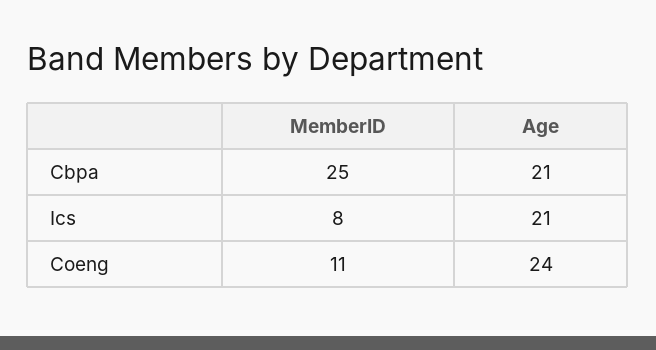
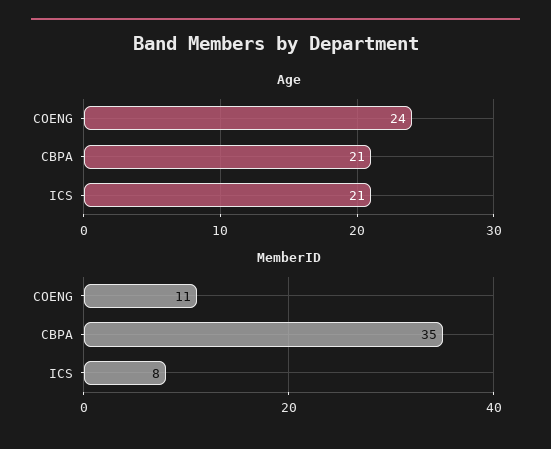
  {
    "MemberID": {
-     "Cbpa": 25,
+     "Cbpa": 35,
      "Ics": 8,
      "Coeng": 11
    },
    "Age": {
      "Cbpa": 21,
      "Ics": 21,
      "Coeng": 24
    }
  }

